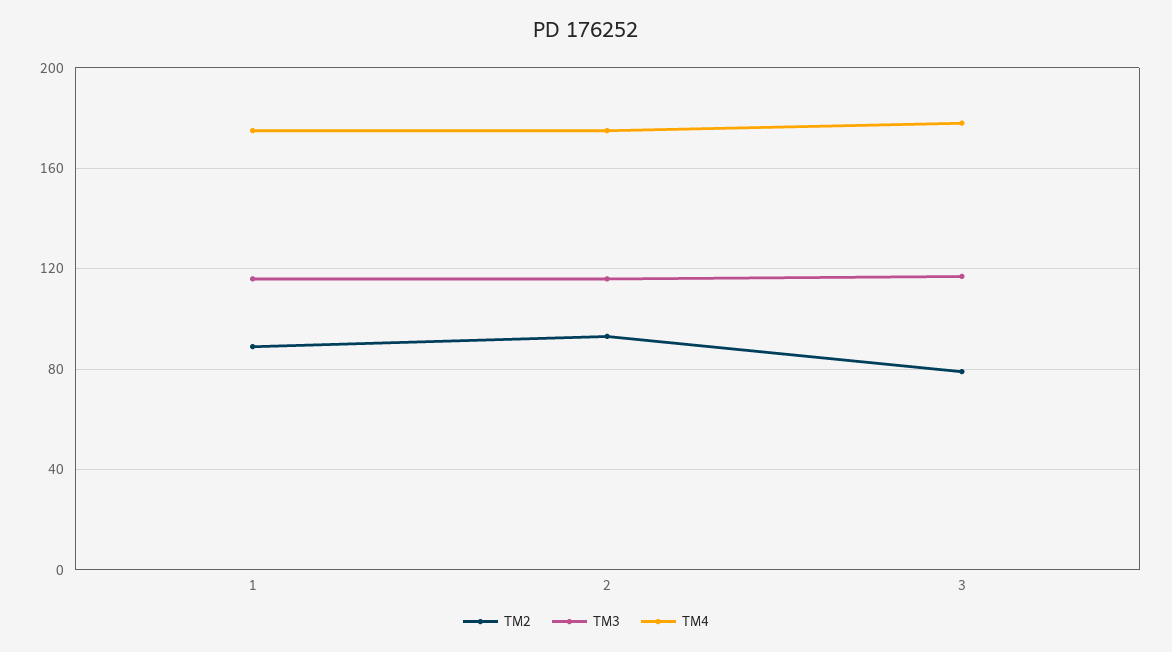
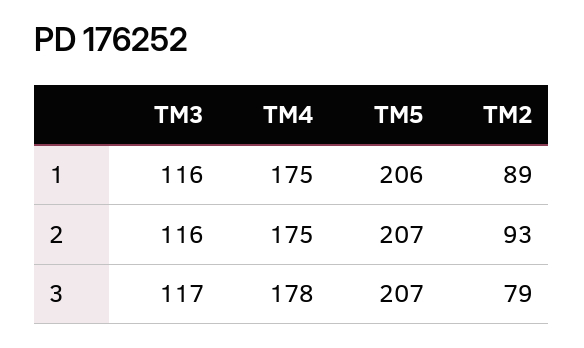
  {
    "TM2": {
      "1": 89,
      "2": 93,
      "3": 79
    },
    "TM3": {
      "1": 116,
      "2": 116,
      "3": 117
    },
    "TM4": {
      "1": 175,
      "2": 175,
      "3": 178
-   }
+   },
+   "TM5": {
+     "1": 206,
+     "2": 207,
+     "3": 207
+   }
  }

